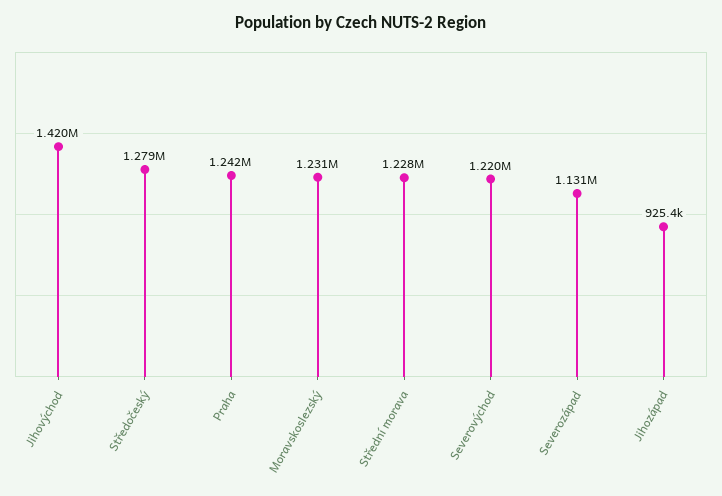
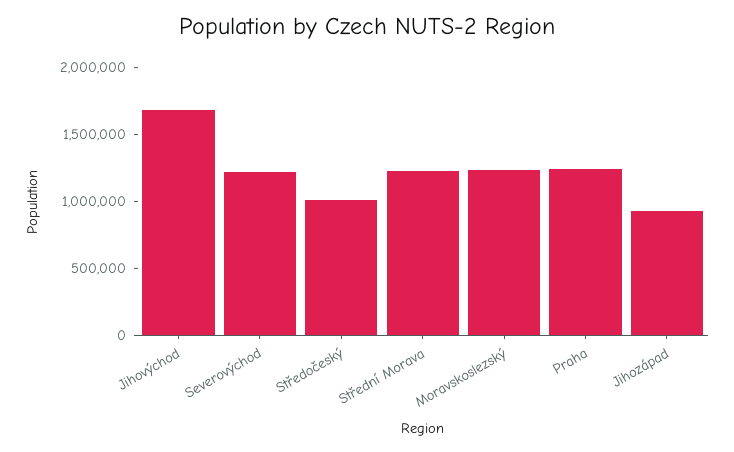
  {
-   "Jihovýchod": 1420000,
+   "Jihovýchod": 1700000,
-   "Středočeský": 1279000,
+   "Středočeský": 1000000,
    "Praha": 1242000,
    "Moravskoslezský": 1231000,
    "Střední morava": 1228000,
    "Severovýchod": 1220000,
-   "Severozápad": 1131000,
    "Jihozápad": 925400
  }

